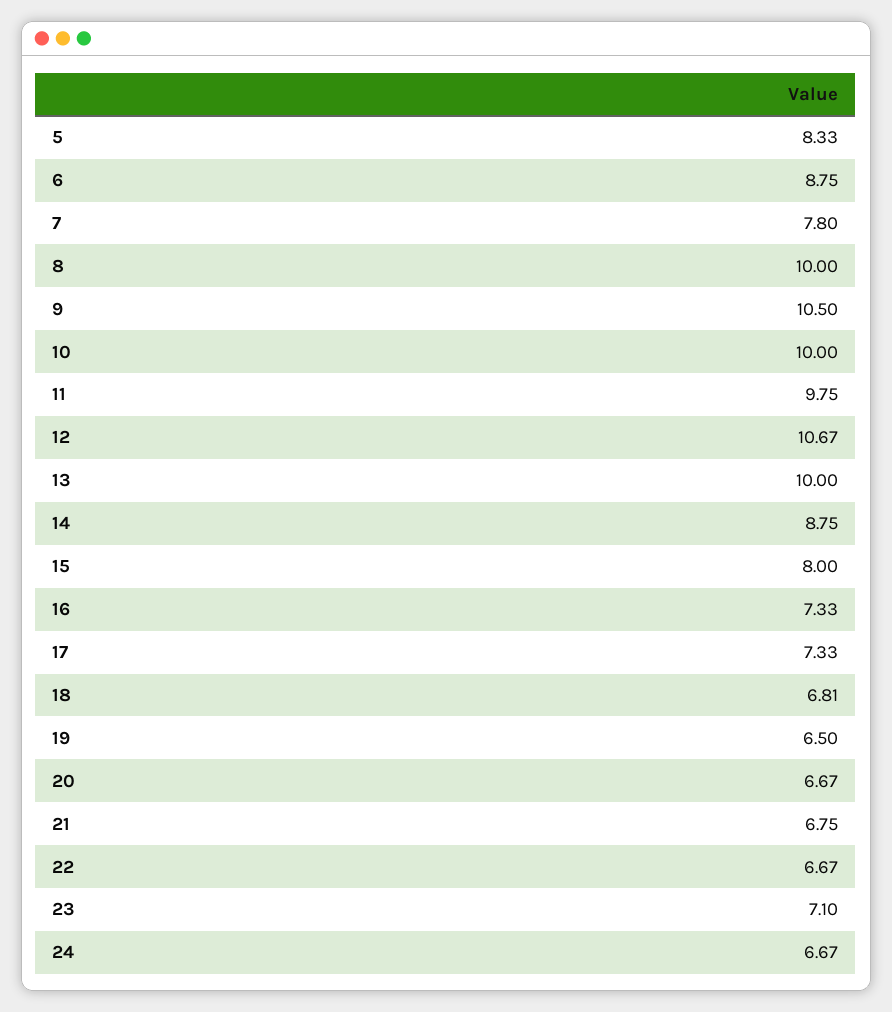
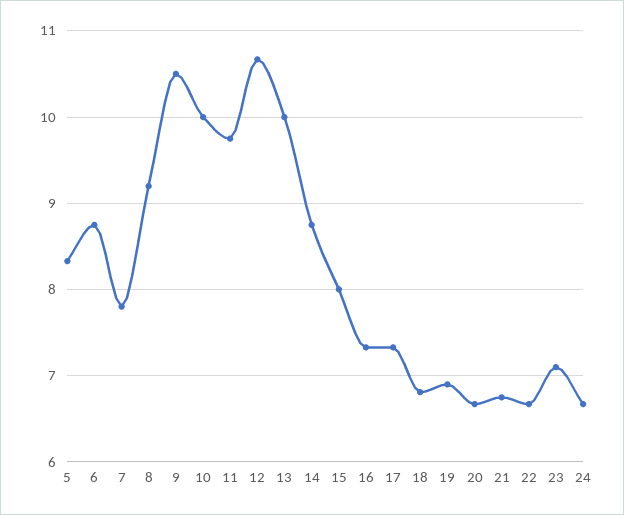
  {
    "5": 8.33,
    "6": 8.75,
    "7": 7.8,
-   "8": 10,
+   "8": 9.2,
    "9": 10.5,
    "10": 10,
    "11": 9.75,
    "12": 10.67,
    "13": 10,
    "14": 8.75,
    "15": 8,
    "16": 7.33,
    "17": 7.33,
    "18": 6.81,
-   "19": 6.5,
+   "19": 6.9,
    "20": 6.67,
    "21": 6.75,
    "22": 6.67,
    "23": 7.1,
    "24": 6.67
  }

